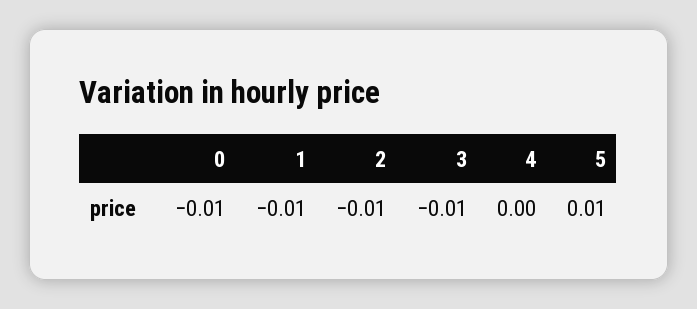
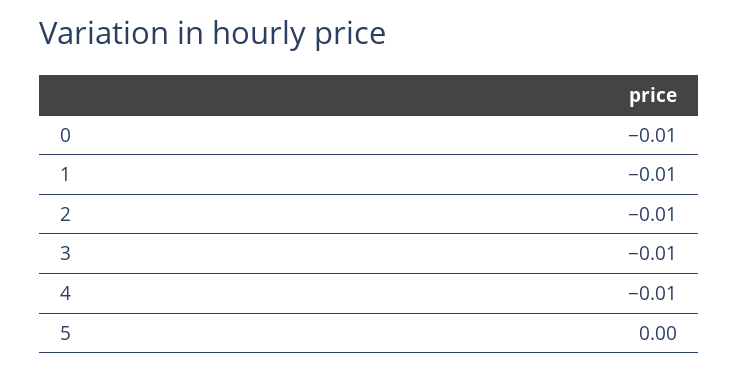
  {
    "0": -0.01,
    "1": -0.01,
    "2": -0.01,
    "3": -0.01,
-   "4": 0,
+   "4": -0.01,
-   "5": 0.01
+   "5": 0
  }

